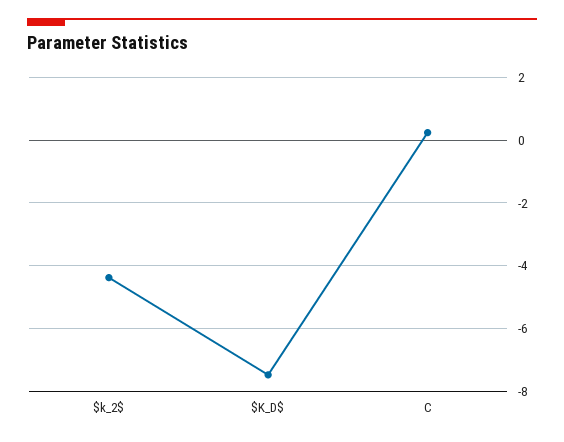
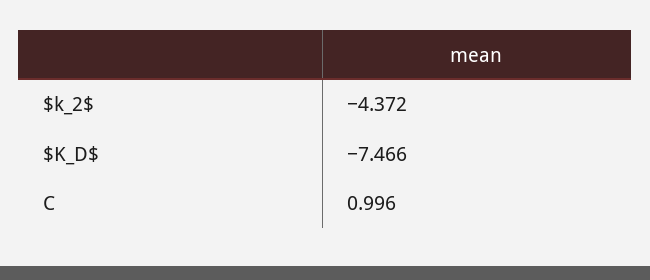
  {
    "$k_2$": -4.372,
    "$K_D$": -7.466,
-   "C": 0.2
+   "C": 0.996
  }

